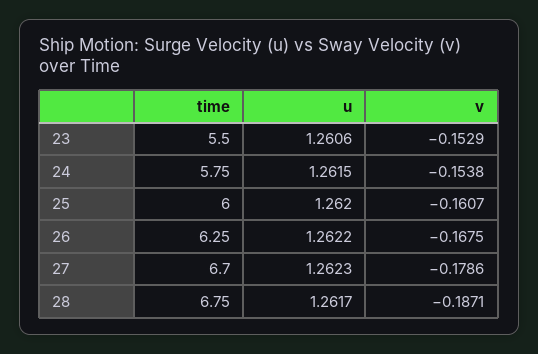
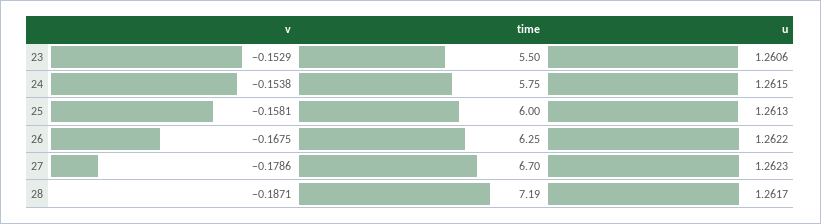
  {
    "time": {
      "23": 5.5,
      "24": 5.75,
      "25": 6,
      "26": 6.25,
      "27": 6.7,
-     "28": 6.75
+     "28": 7.19
    },
    "u": {
      "23": 1.2606,
      "24": 1.2615,
-     "25": 1.262,
+     "25": 1.2613,
      "26": 1.2622,
      "27": 1.2623,
      "28": 1.2617
    },
    "v": {
      "23": -0.1529,
      "24": -0.1538,
-     "25": -0.1607,
+     "25": -0.1581,
      "26": -0.1675,
      "27": -0.1786,
      "28": -0.1871
    }
  }

